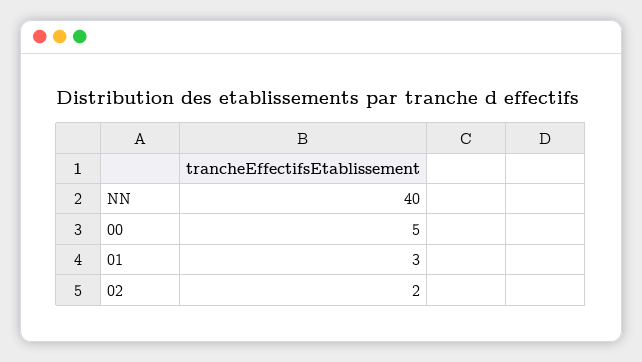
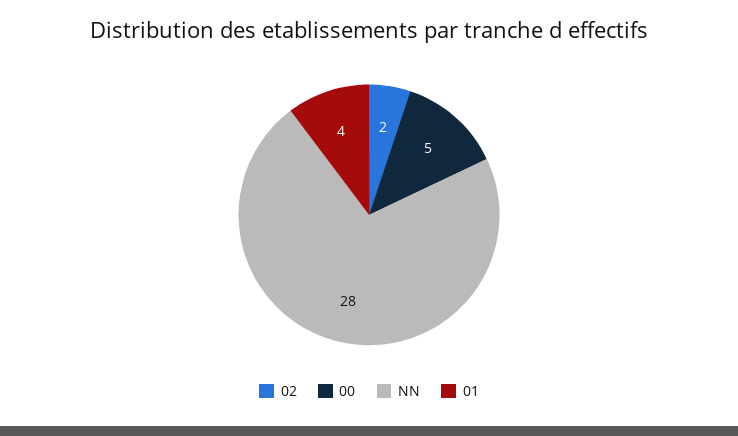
  {
-   "NN": 40,
+   "NN": 28,
    "00": 5,
-   "01": 3,
+   "01": 4,
    "02": 2
  }

